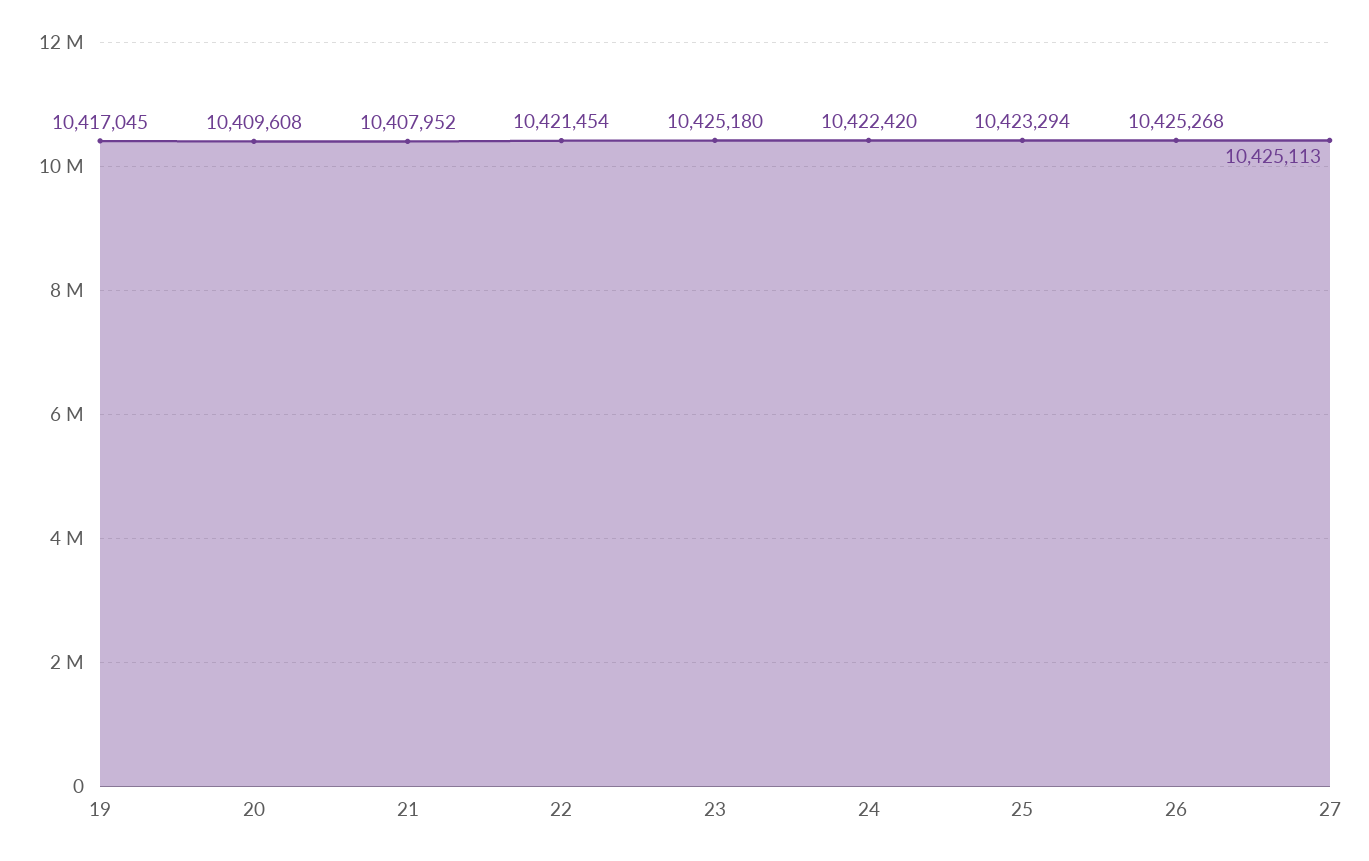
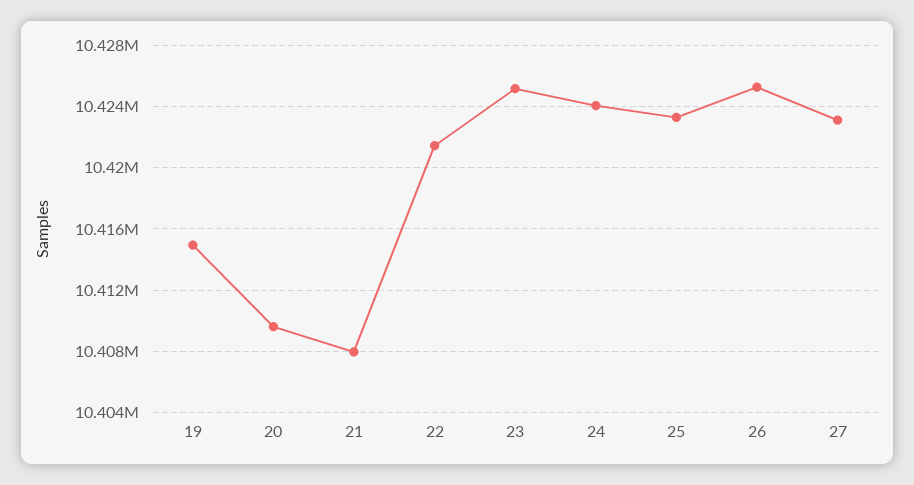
  {
-   "19": 10417045,
+   "19": 10415000,
    "20": 10409608,
    "21": 10407952,
    "22": 10421454,
    "23": 10425180,
-   "24": 10422420,
+   "24": 10424000,
    "25": 10423294,
    "26": 10425268,
-   "27": 10425113
+   "27": 10423000
  }

